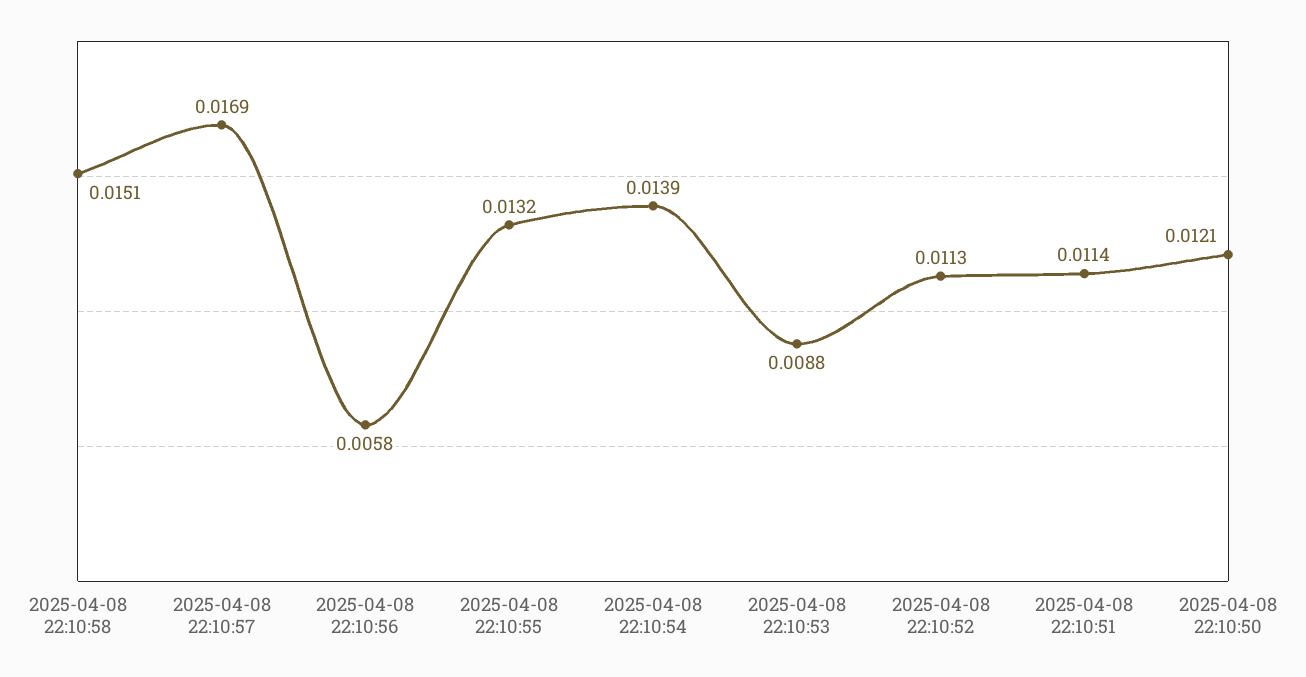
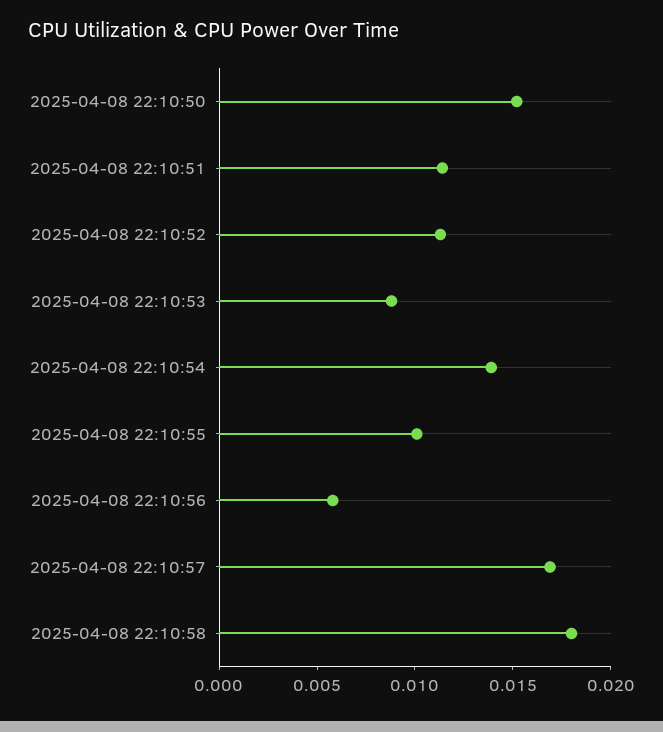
  {
-   "2025-04-08 22:10:58": 0.0151,
+   "2025-04-08 22:10:58": 0.018,
    "2025-04-08 22:10:57": 0.0169,
    "2025-04-08 22:10:56": 0.0058,
-   "2025-04-08 22:10:55": 0.0132,
+   "2025-04-08 22:10:55": 0.01,
    "2025-04-08 22:10:54": 0.0139,
    "2025-04-08 22:10:53": 0.0088,
    "2025-04-08 22:10:52": 0.0113,
    "2025-04-08 22:10:51": 0.0114,
-   "2025-04-08 22:10:50": 0.0121
+   "2025-04-08 22:10:50": 0.015
  }

